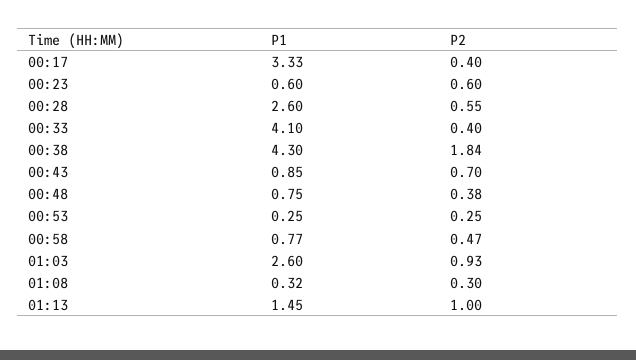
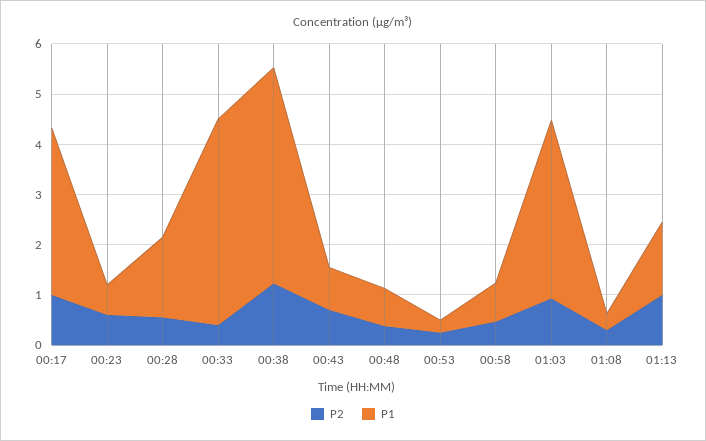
  {
    "P1": {
      "00:17": 3.33,
      "00:23": 0.6,
-     "00:28": 2.6,
+     "00:28": 1.6,
      "00:33": 4.1,
      "00:38": 4.3,
      "00:43": 0.85,
      "00:48": 0.75,
      "00:53": 0.25,
      "00:58": 0.77,
-     "01:03": 2.6,
+     "01:03": 3.6,
      "01:08": 0.32,
      "01:13": 1.45
    },
    "P2": {
-     "00:17": 0.4,
+     "00:17": 1,
      "00:23": 0.6,
      "00:28": 0.55,
      "00:33": 0.4,
-     "00:38": 1.84,
+     "00:38": 1.2,
      "00:43": 0.7,
      "00:48": 0.38,
      "00:53": 0.25,
      "00:58": 0.47,
      "01:03": 0.93,
      "01:08": 0.3,
      "01:13": 1
    }
  }

